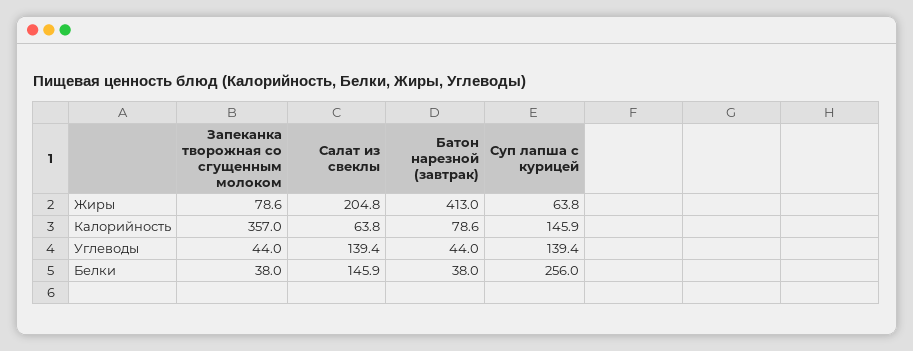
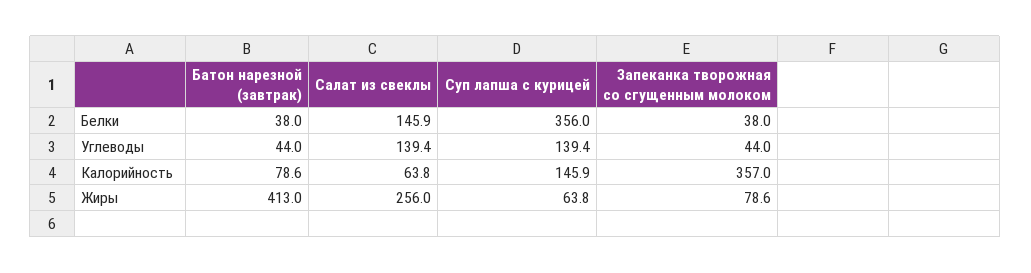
  {
    "Запеканка творожная со сгущенным молоком": {
      "Жиры": 78.6,
      "Калорийность": 357,
      "Углеводы": 44,
      "Белки": 38
    },
    "Салат из свеклы": {
-     "Жиры": 204.8,
+     "Жиры": 256,
      "Калорийность": 63.8,
      "Углеводы": 139.4,
      "Белки": 145.9
    },
    "Батон нарезной (завтрак)": {
      "Жиры": 413,
      "Калорийность": 78.6,
      "Углеводы": 44,
      "Белки": 38
    },
    "Суп лапша с курицей": {
      "Жиры": 63.8,
      "Калорийность": 145.9,
      "Углеводы": 139.4,
-     "Белки": 256
+     "Белки": 356
    }
  }

